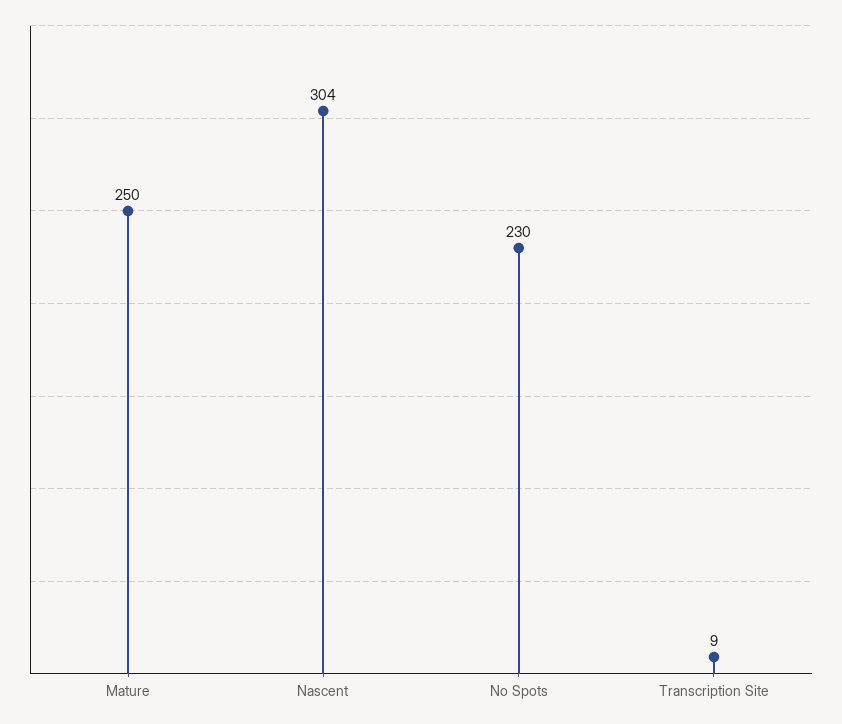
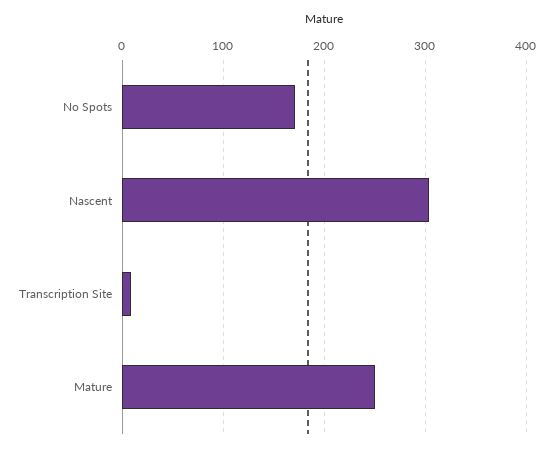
  {
    "Mature": 250,
    "Nascent": 304,
-   "No Spots": 230,
+   "No Spots": 170,
    "Transcription Site": 9
  }

